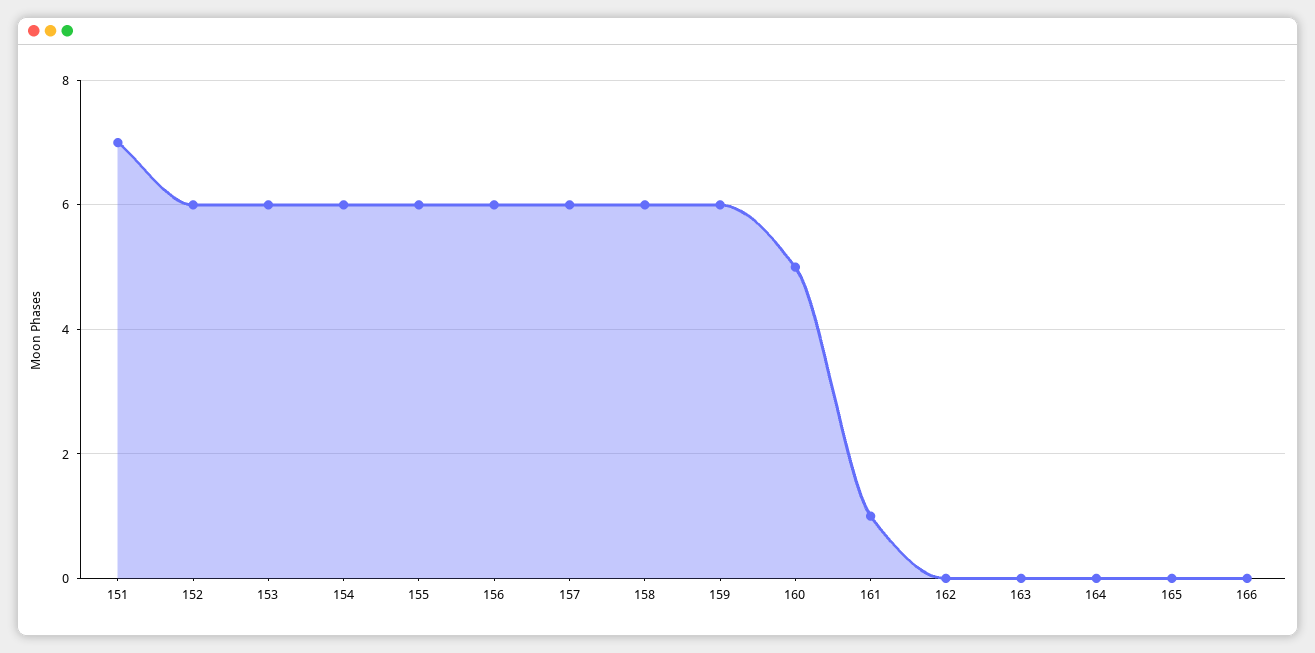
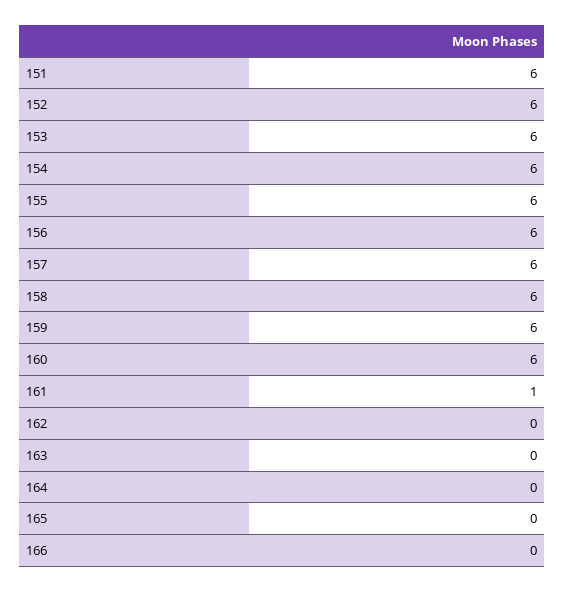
  {
-   "151": 7,
+   "151": 6,
    "152": 6,
    "153": 6,
    "154": 6,
    "155": 6,
    "156": 6,
    "157": 6,
    "158": 6,
    "159": 6,
-   "160": 5,
+   "160": 6,
    "161": 1,
    "162": 0,
    "163": 0,
    "164": 0,
    "165": 0,
    "166": 0
  }

